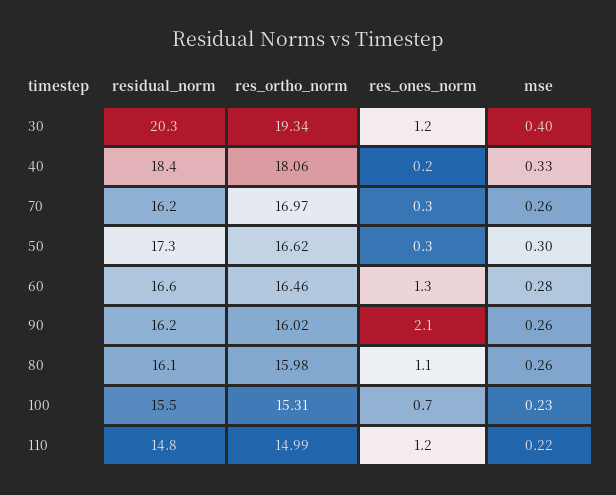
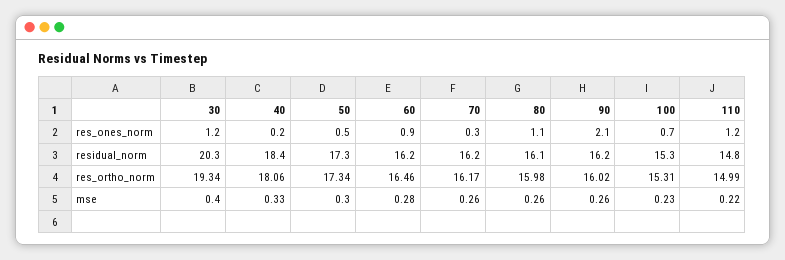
  {
    "residual_norm": {
      "30": 20.3,
      "40": 18.4,
      "70": 16.2,
      "50": 17.3,
-     "60": 16.6,
+     "60": 16.2,
      "90": 16.2,
      "80": 16.1,
-     "100": 15.5,
+     "100": 15.3,
      "110": 14.8
    },
    "res_ortho_norm": {
      "30": 19.34,
      "40": 18.06,
-     "70": 16.97,
+     "70": 16.17,
-     "50": 16.62,
+     "50": 17.34,
      "60": 16.46,
      "90": 16.02,
      "80": 15.98,
      "100": 15.31,
      "110": 14.99
    },
    "res_ones_norm": {
      "30": 1.2,
      "40": 0.2,
      "70": 0.3,
-     "50": 0.3,
+     "50": 0.5,
-     "60": 1.3,
+     "60": 0.9,
      "90": 2.1,
      "80": 1.1,
      "100": 0.7,
      "110": 1.2
    },
    "mse": {
      "30": 0.4,
      "40": 0.33,
      "70": 0.26,
      "50": 0.3,
      "60": 0.28,
      "90": 0.26,
      "80": 0.26,
      "100": 0.23,
      "110": 0.22
    }
  }

